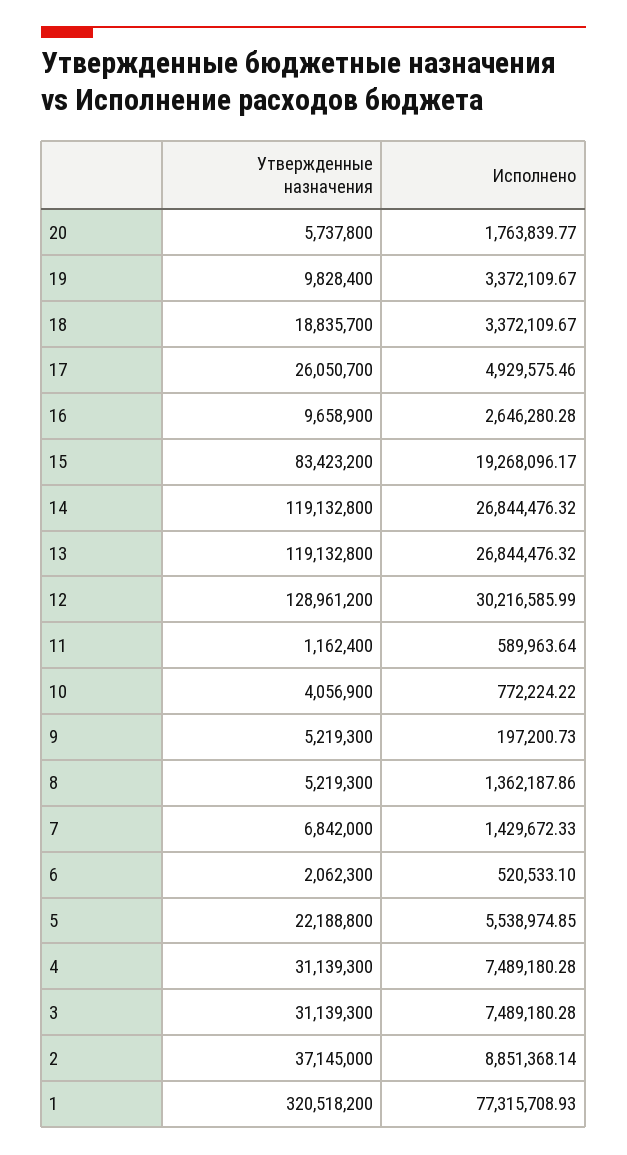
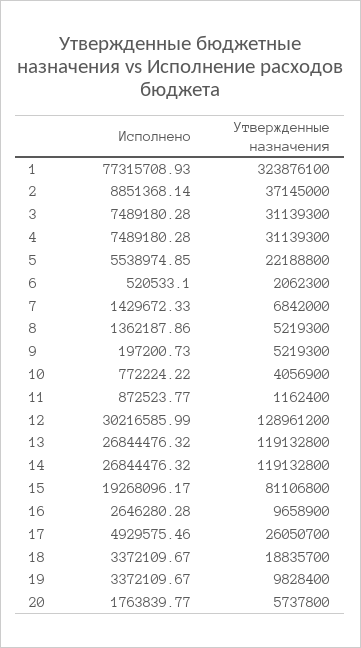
  {
    "Утвержденные назначения": {
      "20": 5737800,
      "19": 9828400,
      "18": 18835700,
      "17": 26050700,
      "16": 9658900,
-     "15": 83423200,
+     "15": 81106800,
      "14": 119132800,
      "13": 119132800,
      "12": 128961200,
      "11": 1162400,
      "10": 4056900,
      "9": 5219300,
      "8": 5219300,
      "7": 6842000,
      "6": 2062300,
      "5": 22188800,
      "4": 31139300,
      "3": 31139300,
      "2": 37145000,
-     "1": 320518200
+     "1": 323876100
    },
    "Исполнено": {
      "20": 1763839.77,
      "19": 3372109.67,
      "18": 3372109.67,
      "17": 4929575.46,
      "16": 2646280.28,
      "15": 19268096.17,
      "14": 26844476.32,
      "13": 26844476.32,
      "12": 30216585.99,
-     "11": 589963.64,
+     "11": 872523.77,
      "10": 772224.22,
      "9": 197200.73,
      "8": 1362187.86,
      "7": 1429672.33,
      "6": 520533.1,
      "5": 5538974.85,
      "4": 7489180.28,
      "3": 7489180.28,
      "2": 8851368.14,
      "1": 77315708.93
    }
  }

